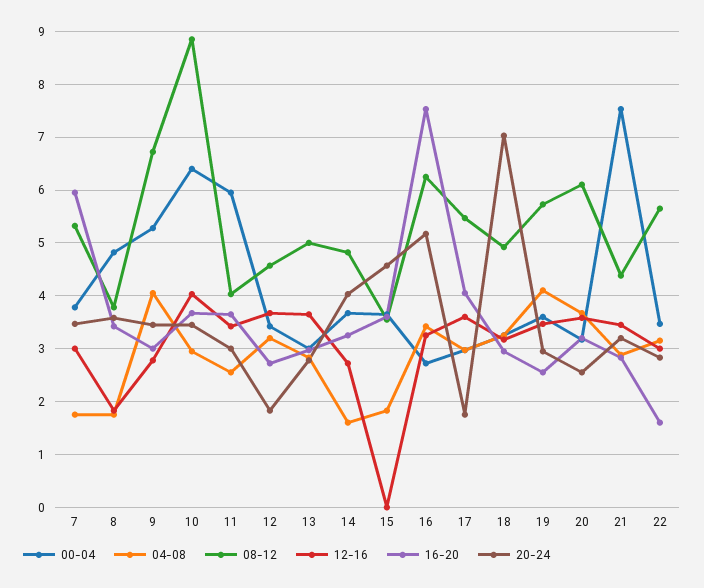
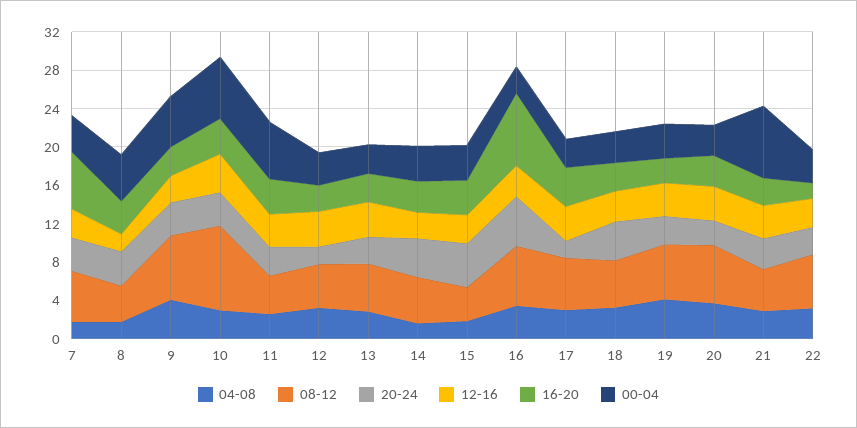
  {
    "00-04": {
      "7": 3.8,
      "8": 4.8,
      "9": 5.2,
      "10": 6.4,
      "11": 6,
      "12": 3.4,
      "13": 3,
      "14": 3.6,
      "15": 3.6,
      "16": 2.8,
      "17": 3,
      "18": 3.2,
      "19": 3.6,
      "20": 3.2,
      "21": 7.6,
      "22": 3.4
    },
    "04-08": {
      "7": 1.8,
      "8": 1.8,
      "9": 4,
      "10": 3,
      "11": 2.6,
      "12": 3.2,
      "13": 2.8,
      "14": 1.6,
      "15": 1.8,
      "16": 3.4,
      "17": 3,
      "18": 3.2,
      "19": 4.2,
      "20": 3.6,
      "21": 2.8,
      "22": 3.2
    },
    "08-12": {
      "7": 5.4,
      "8": 3.8,
      "9": 6.8,
      "10": 8.8,
      "11": 4,
      "12": 4.6,
      "13": 5,
      "14": 4.8,
      "15": 3.6,
      "16": 6.2,
      "17": 5.4,
      "18": 5,
      "19": 5.8,
      "20": 6.2,
      "21": 4.4,
      "22": 5.6
    },
    "12-16": {
      "7": 3,
      "8": 1.8,
      "9": 2.8,
      "10": 4,
      "11": 3.4,
      "12": 3.6,
      "13": 3.6,
      "14": 2.8,
-     "15": 0,
+     "15": 3,
      "16": 3.2,
      "17": 3.6,
      "18": 3.2,
      "19": 3.4,
      "20": 3.6,
      "21": 3.4,
      "22": 3
    },
    "16-20": {
      "7": 6,
      "8": 3.4,
      "9": 3,
      "10": 3.6,
      "11": 3.6,
      "12": 2.8,
      "13": 3,
      "14": 3.2,
      "15": 3.6,
      "16": 7.6,
      "17": 4,
      "18": 3,
      "19": 2.6,
      "20": 3.2,
      "21": 2.8,
      "22": 1.6
    },
    "20-24": {
      "7": 3.4,
      "8": 3.6,
      "9": 3.4,
      "10": 3.4,
      "11": 3,
      "12": 1.8,
      "13": 2.8,
      "14": 4,
      "15": 4.6,
      "16": 5.2,
      "17": 1.8,
-     "18": 7,
+     "18": 4,
      "19": 3,
      "20": 2.6,
      "21": 3.2,
      "22": 2.8
    }
  }

